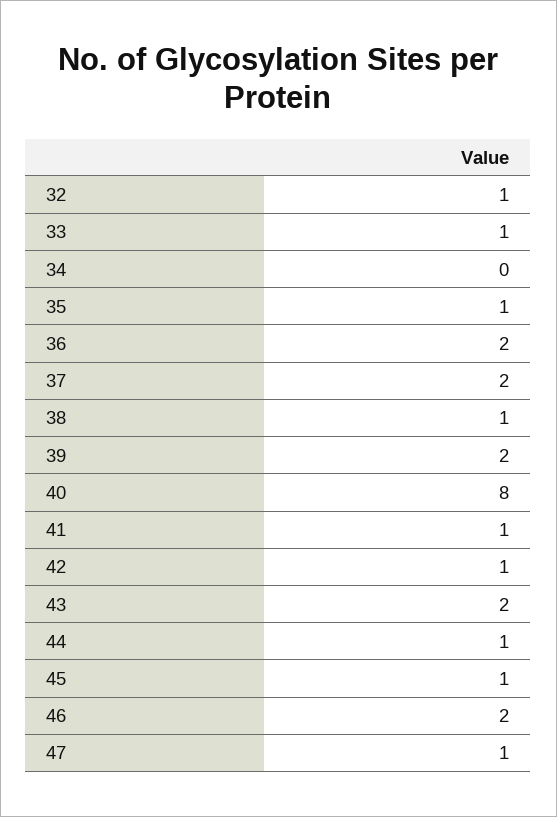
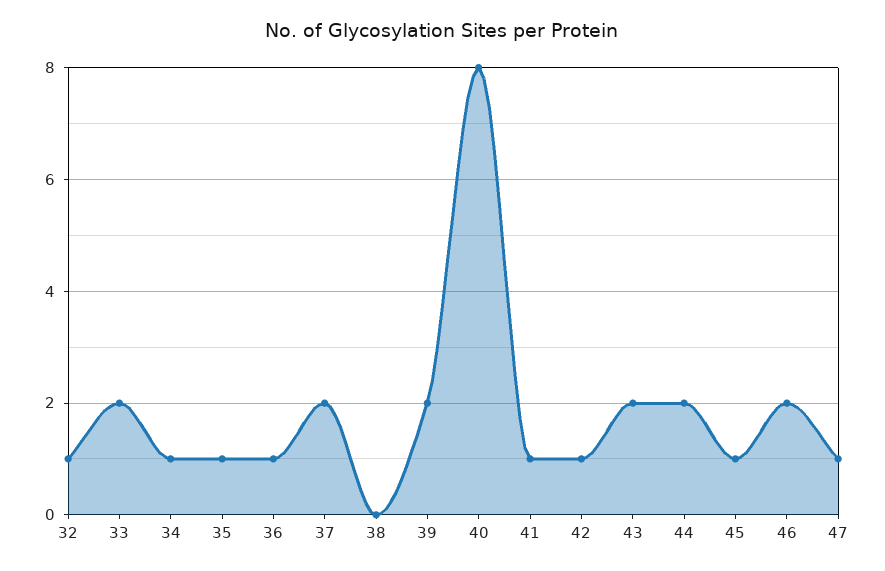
  {
    "32": 1,
-   "33": 1,
+   "33": 2,
-   "34": 0,
+   "34": 1,
    "35": 1,
-   "36": 2,
+   "36": 1,
    "37": 2,
-   "38": 1,
+   "38": 0,
    "39": 2,
    "40": 8,
    "41": 1,
    "42": 1,
    "43": 2,
-   "44": 1,
+   "44": 2,
    "45": 1,
    "46": 2,
    "47": 1
  }

